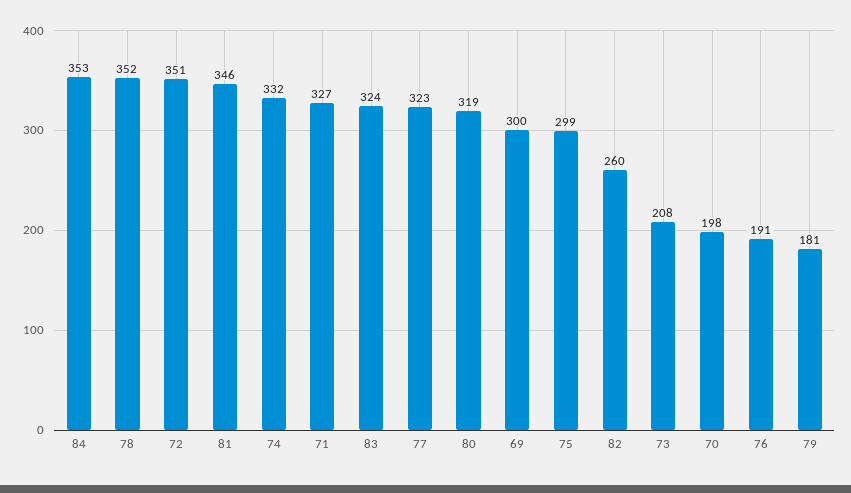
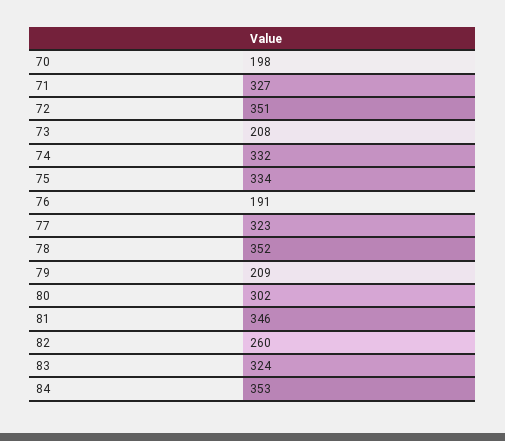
  {
    "84": 353,
    "78": 352,
    "72": 351,
    "81": 346,
    "74": 332,
    "71": 327,
    "83": 324,
    "77": 323,
-   "80": 319,
+   "80": 302,
-   "69": 300,
-   "75": 299,
+   "75": 334,
    "82": 260,
    "73": 208,
    "70": 198,
    "76": 191,
-   "79": 181
+   "79": 209
  }

